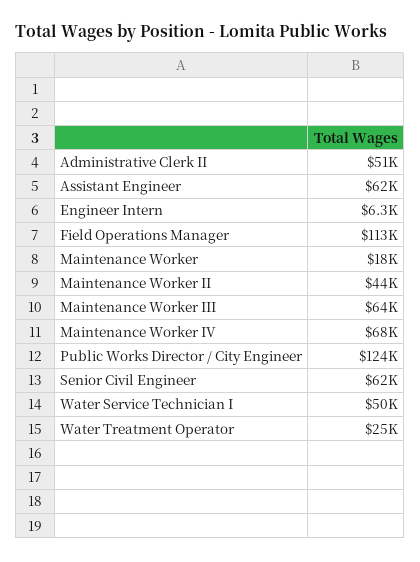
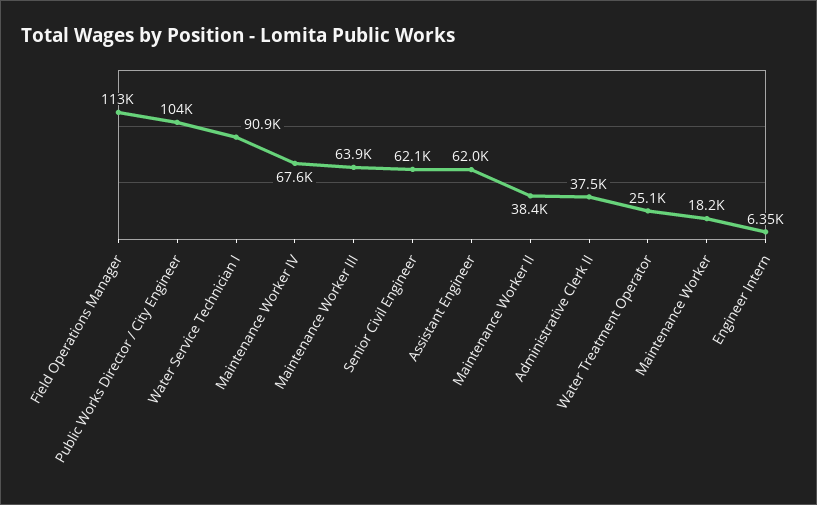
  {
-   "Administrative Clerk II": 51000,
+   "Administrative Clerk II": 37500,
    "Assistant Engineer": 62000,
    "Engineer Intern": 6350,
    "Field Operations Manager": 113000,
    "Maintenance Worker": 18200,
-   "Maintenance Worker II": 44000,
+   "Maintenance Worker II": 38400,
    "Maintenance Worker III": 63900,
    "Maintenance Worker IV": 67600,
-   "Public Works Director / City Engineer": 124000,
+   "Public Works Director / City Engineer": 104000,
    "Senior Civil Engineer": 62100,
-   "Water Service Technician I": 50000,
+   "Water Service Technician I": 90900,
    "Water Treatment Operator": 25100
  }

